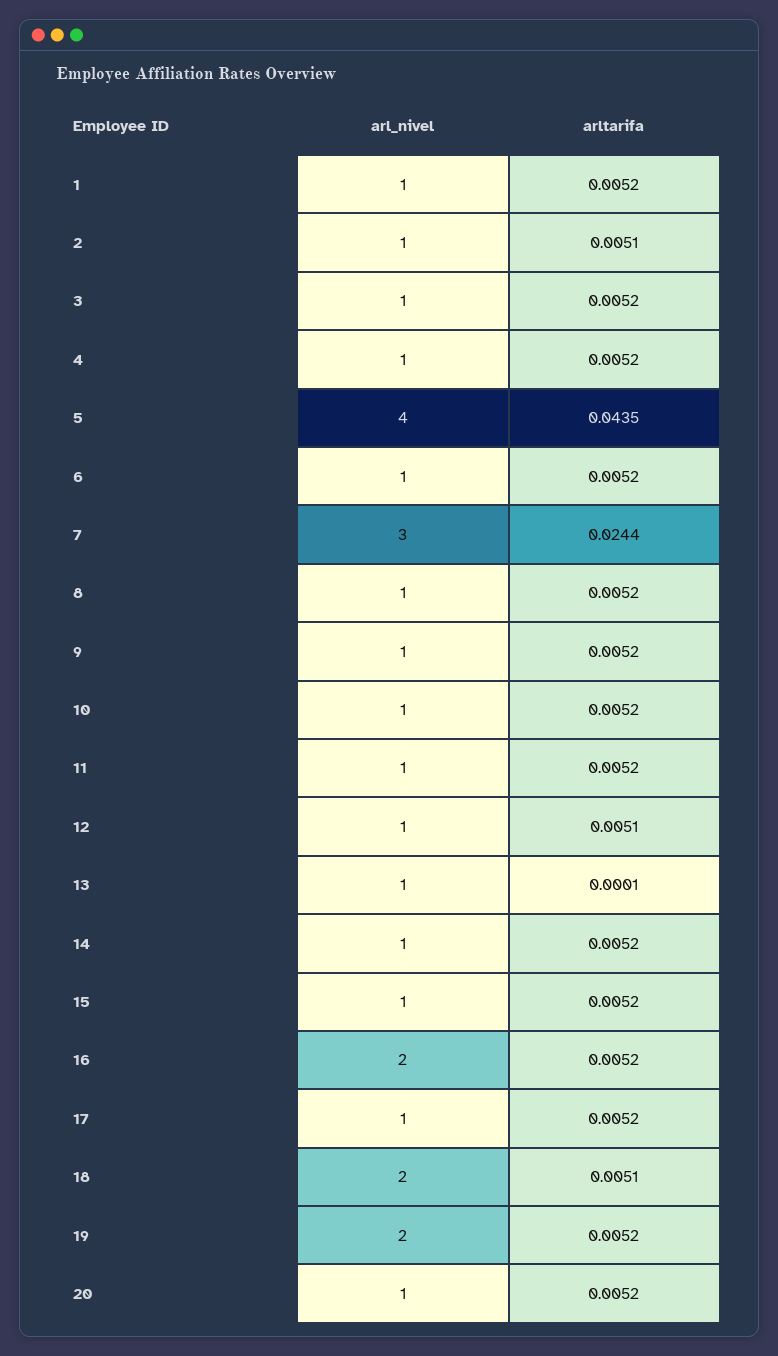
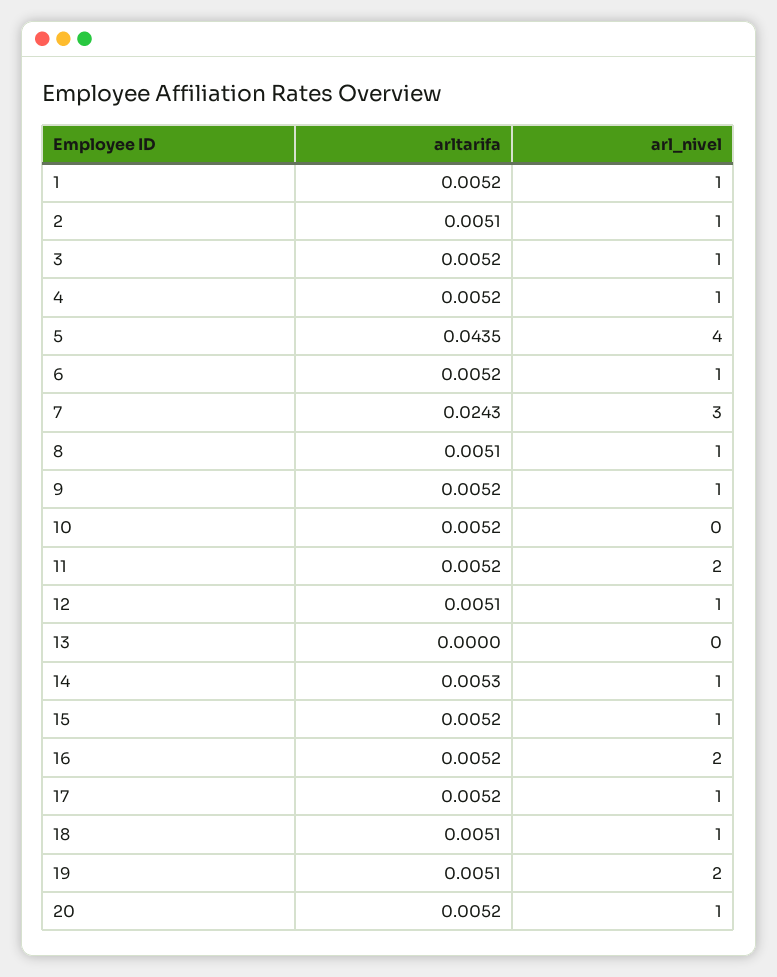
  {
    "arl_nivel": {
      "1": 1,
      "2": 1,
      "3": 1,
      "4": 1,
      "5": 4,
      "6": 1,
      "7": 3,
      "8": 1,
      "9": 1,
-     "10": 1,
+     "10": 0,
-     "11": 1,
+     "11": 2,
      "12": 1,
-     "13": 1,
+     "13": 0,
      "14": 1,
      "15": 1,
      "16": 2,
      "17": 1,
-     "18": 2,
+     "18": 1,
      "19": 2,
      "20": 1
    },
    "arltarifa": {
      "1": 0.0052,
      "2": 0.0051,
      "3": 0.0052,
      "4": 0.0052,
      "5": 0.0435,
      "6": 0.0052,
-     "7": 0.0244,
+     "7": 0.0243,
-     "8": 0.0052,
+     "8": 0.0051,
      "9": 0.0052,
      "10": 0.0052,
      "11": 0.0052,
      "12": 0.0051,
-     "13": 0.0001,
+     "13": 0,
-     "14": 0.0052,
+     "14": 0.0053,
      "15": 0.0052,
      "16": 0.0052,
      "17": 0.0052,
      "18": 0.0051,
-     "19": 0.0052,
+     "19": 0.0051,
      "20": 0.0052
    }
  }

